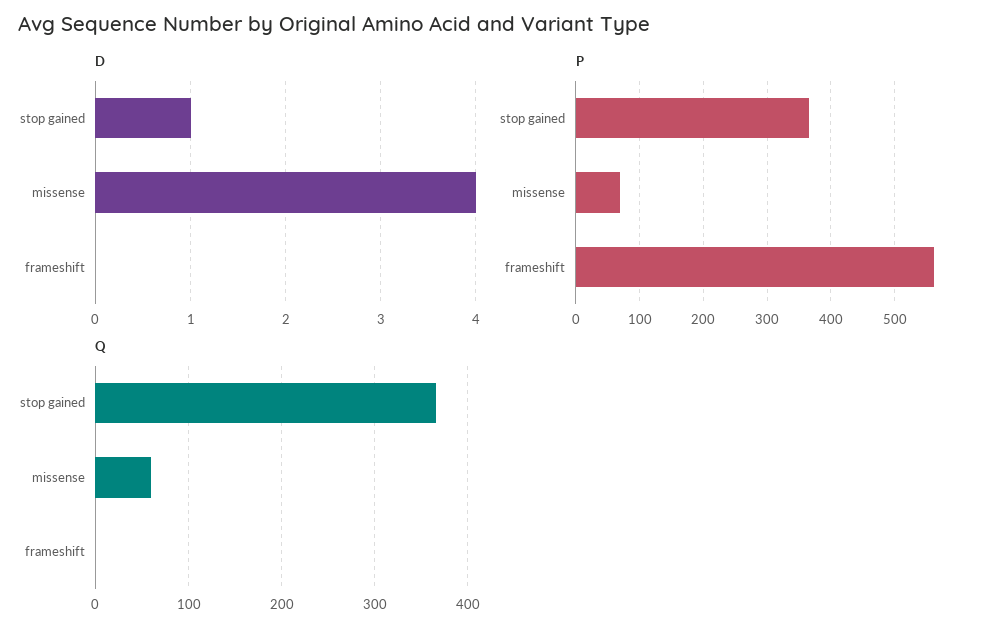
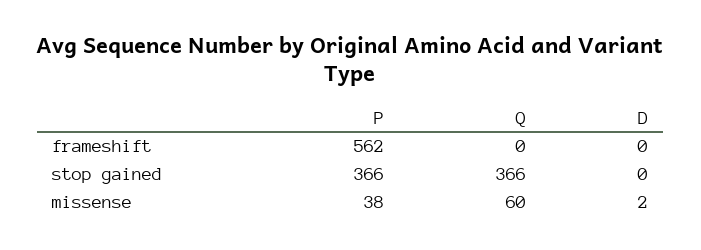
  {
    "D": {
-     "stop gained": 1,
+     "stop gained": 0,
-     "missense": 4,
+     "missense": 2,
      "frameshift": 0
    },
    "P": {
      "stop gained": 366,
-     "missense": 70,
+     "missense": 38,
      "frameshift": 562
    },
    "Q": {
      "stop gained": 366,
      "missense": 60,
      "frameshift": 0
    }
  }

